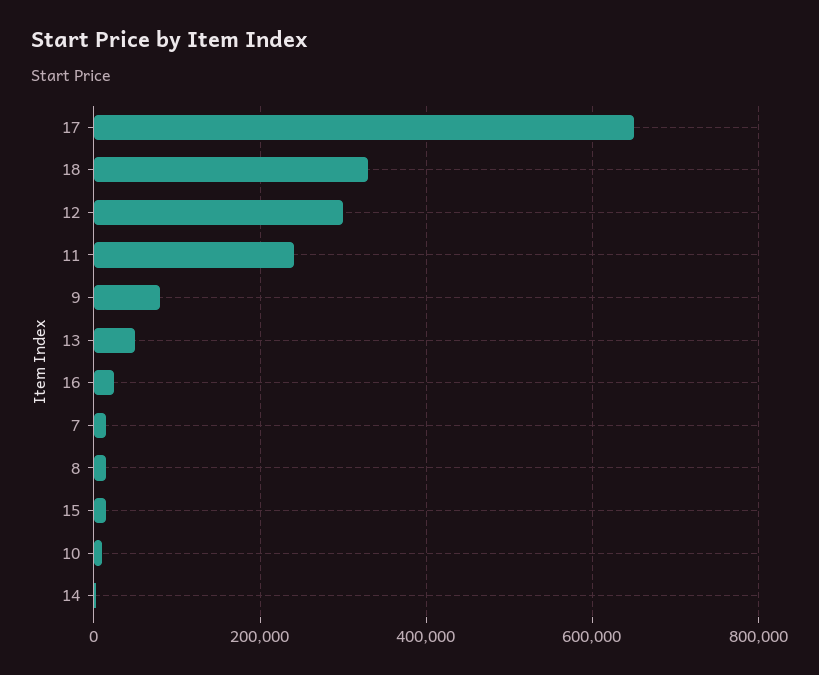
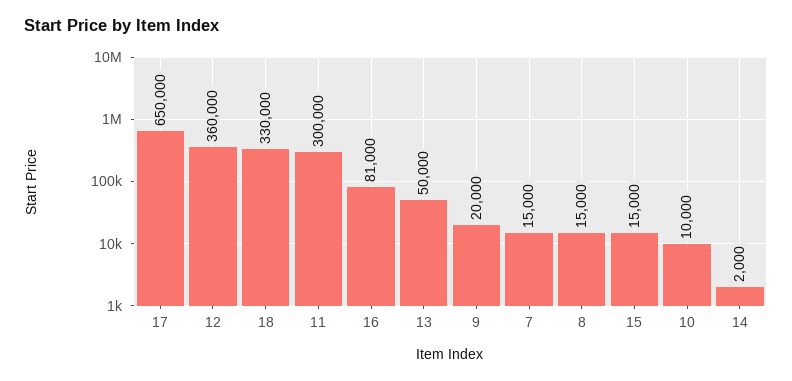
  {
    "17": 650000,
    "18": 330000,
-   "12": 300000,
+   "12": 360000,
-   "11": 240000,
+   "11": 300000,
-   "9": 80000,
+   "9": 20000,
    "13": 50000,
-   "16": 20000,
+   "16": 81000,
    "7": 15000,
    "8": 15000,
    "15": 15000,
    "10": 10000,
    "14": 2000
  }

